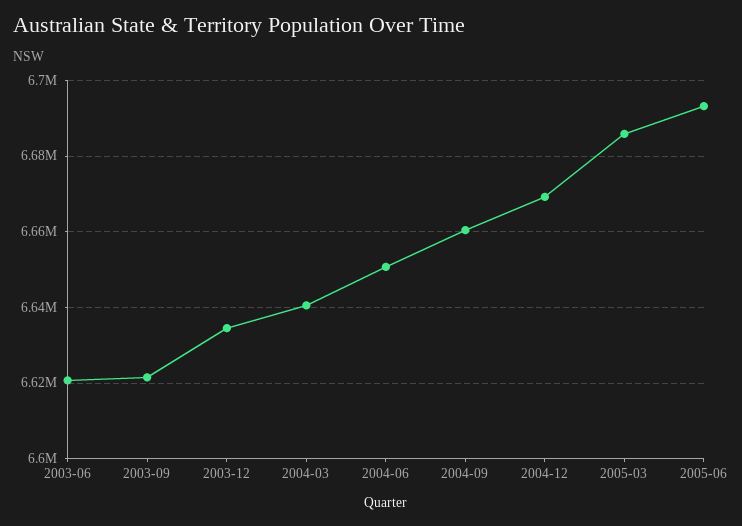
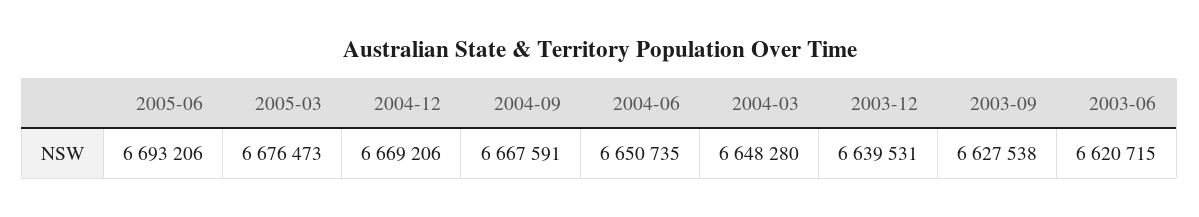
  {
    "2003-06": 6620715,
-   "2003-09": 6622000,
+   "2003-09": 6627538,
-   "2003-12": 6634000,
+   "2003-12": 6639531,
-   "2004-03": 6640000,
+   "2004-03": 6648280,
    "2004-06": 6650735,
-   "2004-09": 6660000,
+   "2004-09": 6667591,
    "2004-12": 6669206,
-   "2005-03": 6686000,
+   "2005-03": 6676473,
    "2005-06": 6693206
  }

